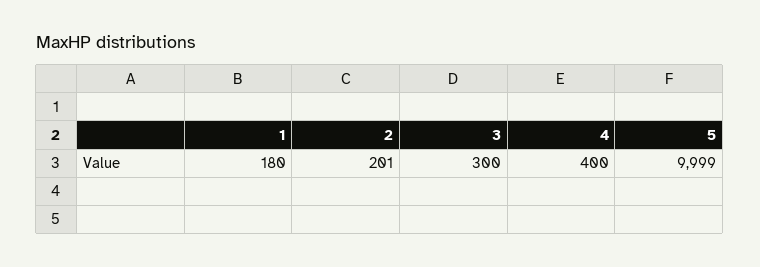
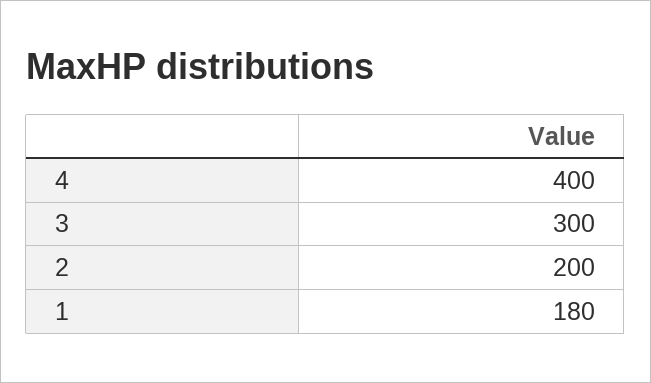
  {
    "1": 180,
-   "2": 201,
+   "2": 200,
    "3": 300,
-   "4": 400,
+   "4": 400
-   "5": 9999
  }

